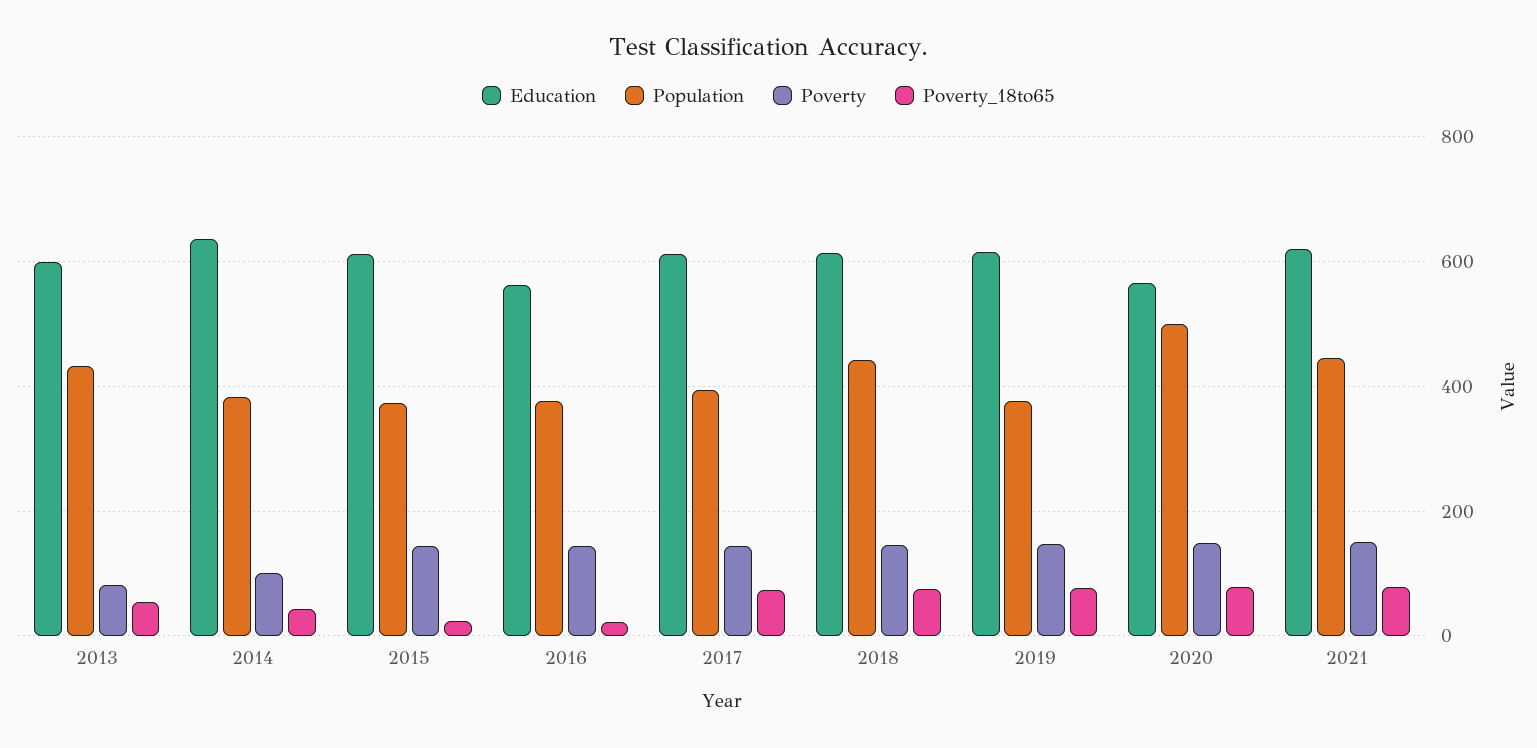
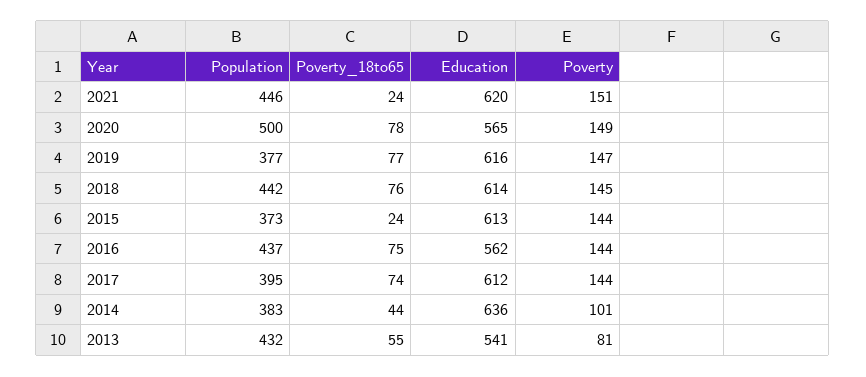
  {
    "Education": {
-     "2013": 600,
+     "2013": 541,
      "2014": 636,
      "2015": 613,
      "2016": 562,
      "2017": 612,
      "2018": 614,
      "2019": 616,
      "2020": 565,
      "2021": 620
    },
    "Population": {
      "2013": 432,
      "2014": 383,
      "2015": 373,
-     "2016": 380,
+     "2016": 437,
      "2017": 395,
      "2018": 442,
      "2019": 377,
      "2020": 500,
      "2021": 446
    },
    "Poverty": {
      "2013": 81,
      "2014": 101,
      "2015": 144,
      "2016": 144,
      "2017": 144,
      "2018": 145,
      "2019": 147,
      "2020": 149,
      "2021": 151
    },
    "Poverty_18to65": {
      "2013": 55,
      "2014": 44,
      "2015": 24,
-     "2016": 20,
+     "2016": 75,
      "2017": 74,
      "2018": 76,
      "2019": 77,
      "2020": 78,
-     "2021": 80
+     "2021": 24
    }
  }

